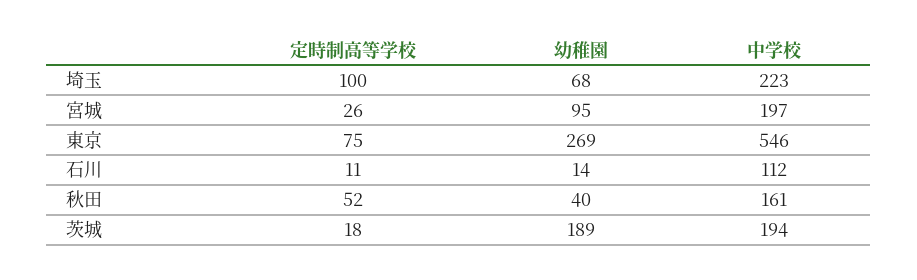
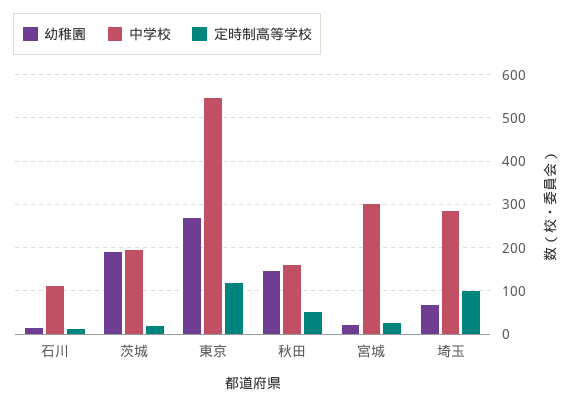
  {
    "定時制高等学校": {
      "埼玉": 100,
      "宮城": 26,
-     "東京": 75,
+     "東京": 120,
      "石川": 11,
      "秋田": 52,
      "茨城": 18
    },
    "幼稚園": {
      "埼玉": 68,
-     "宮城": 95,
+     "宮城": 20,
      "東京": 269,
      "石川": 14,
-     "秋田": 40,
+     "秋田": 140,
      "茨城": 189
    },
    "中学校": {
-     "埼玉": 223,
+     "埼玉": 280,
-     "宮城": 197,
+     "宮城": 300,
      "東京": 546,
      "石川": 112,
      "秋田": 161,
      "茨城": 194
    }
  }

